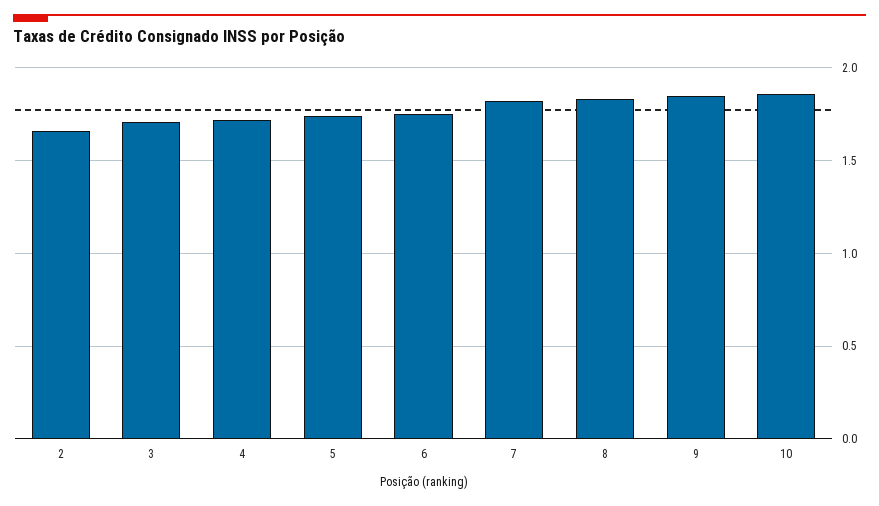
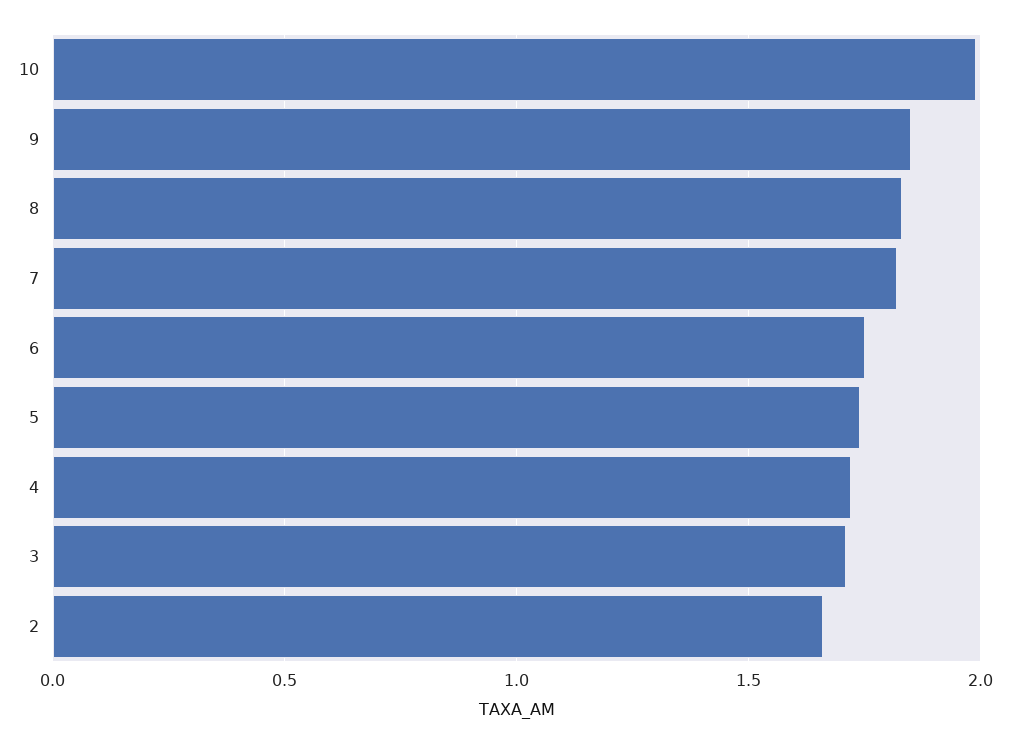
  {
    "2": 1.65,
    "3": 1.7,
    "4": 1.7,
    "5": 1.75,
    "6": 1.75,
    "7": 1.8,
    "8": 1.85,
    "9": 1.85,
-   "10": 1.85
+   "10": 2
  }

